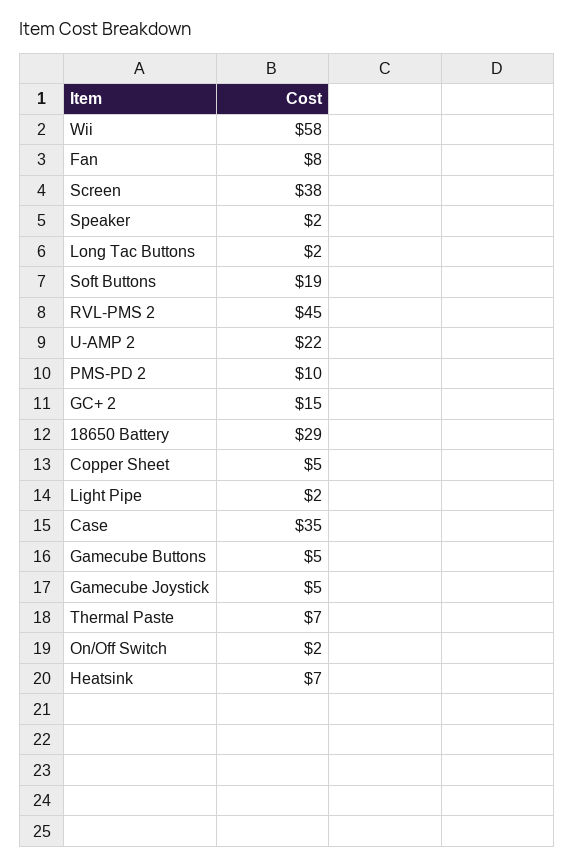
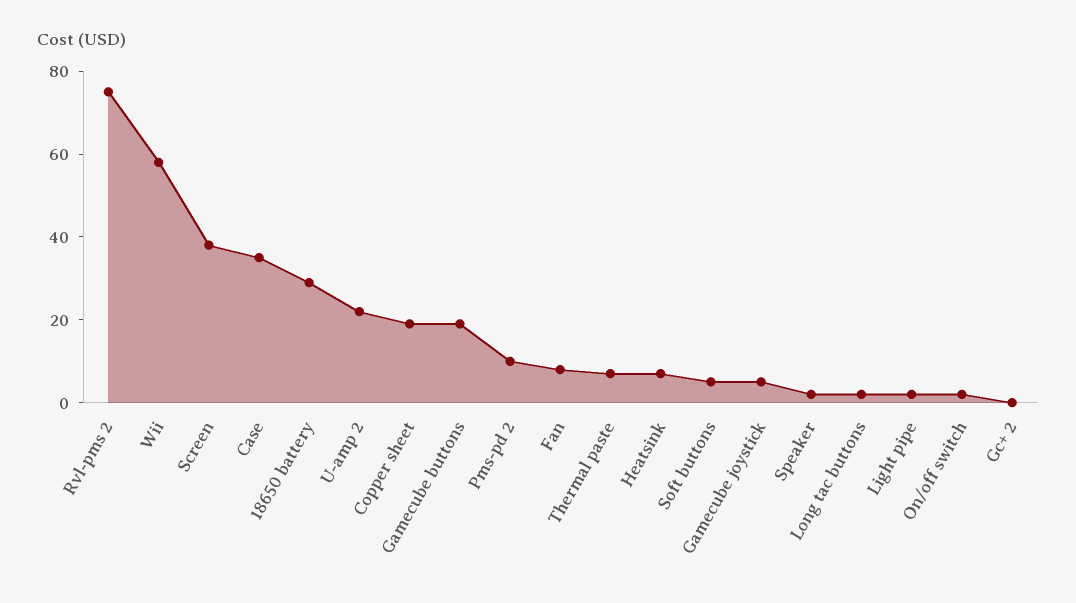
  {
    "Wii": 58,
    "Fan": 8,
    "Screen": 38,
    "Speaker": 2,
    "Long Tac Buttons": 2,
-   "Soft Buttons": 19,
+   "Soft Buttons": 5,
-   "RVL-PMS 2": 45,
+   "RVL-PMS 2": 75,
    "U-AMP 2": 22,
    "PMS-PD 2": 10,
-   "GC+ 2": 15,
+   "GC+ 2": 0,
    "18650 Battery": 29,
-   "Copper Sheet": 5,
+   "Copper Sheet": 20,
    "Light Pipe": 2,
    "Case": 35,
-   "Gamecube Buttons": 5,
+   "Gamecube Buttons": 20,
    "Gamecube Joystick": 5,
    "Thermal Paste": 7,
    "On/Off Switch": 2,
    "Heatsink": 7
  }

